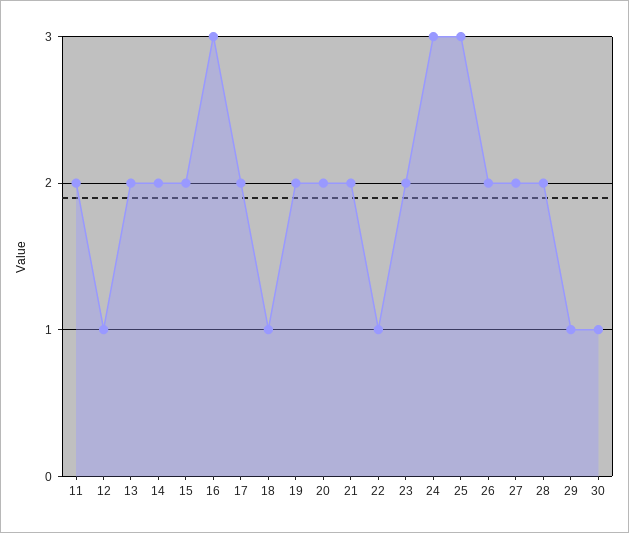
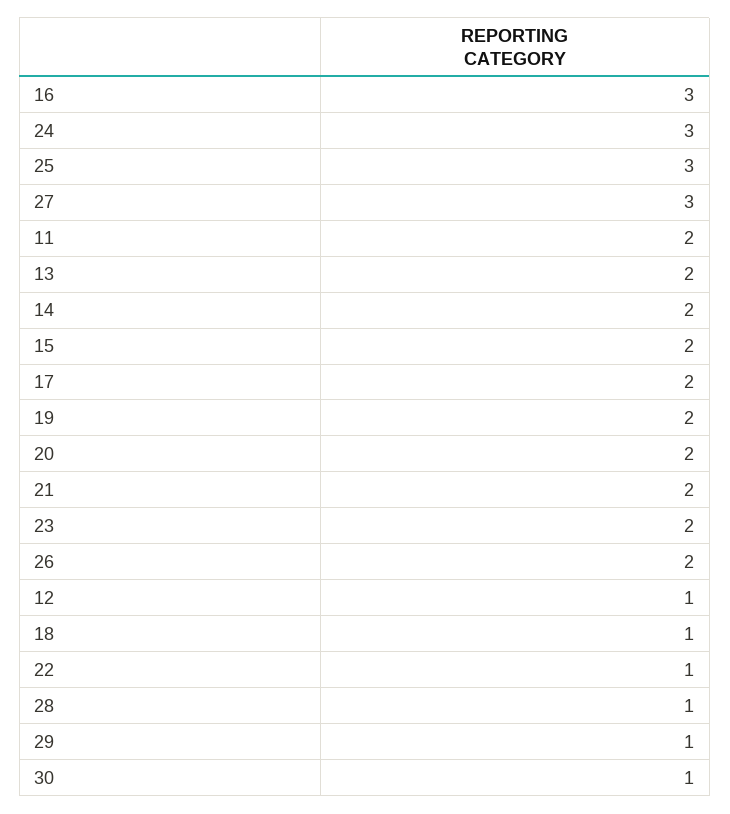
  {
    "11": 2,
    "12": 1,
    "13": 2,
    "14": 2,
    "15": 2,
    "16": 3,
    "17": 2,
    "18": 1,
    "19": 2,
    "20": 2,
    "21": 2,
    "22": 1,
    "23": 2,
    "24": 3,
    "25": 3,
    "26": 2,
-   "27": 2,
+   "27": 3,
-   "28": 2,
+   "28": 1,
    "29": 1,
    "30": 1
  }

